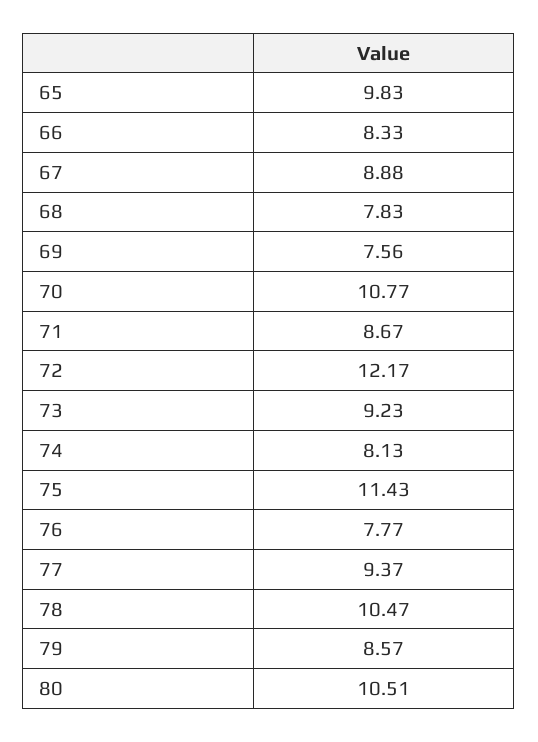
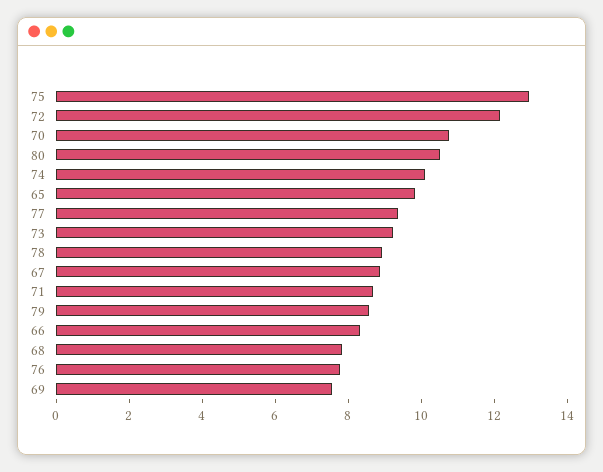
  {
    "65": 9.83,
    "66": 8.33,
    "67": 8.88,
    "68": 7.83,
    "69": 7.56,
    "70": 10.77,
    "71": 8.67,
    "72": 12.17,
    "73": 9.23,
-   "74": 8.13,
+   "74": 10,
-   "75": 11.43,
+   "75": 13,
    "76": 7.77,
    "77": 9.37,
-   "78": 10.47,
+   "78": 9,
    "79": 8.57,
    "80": 10.51
  }

